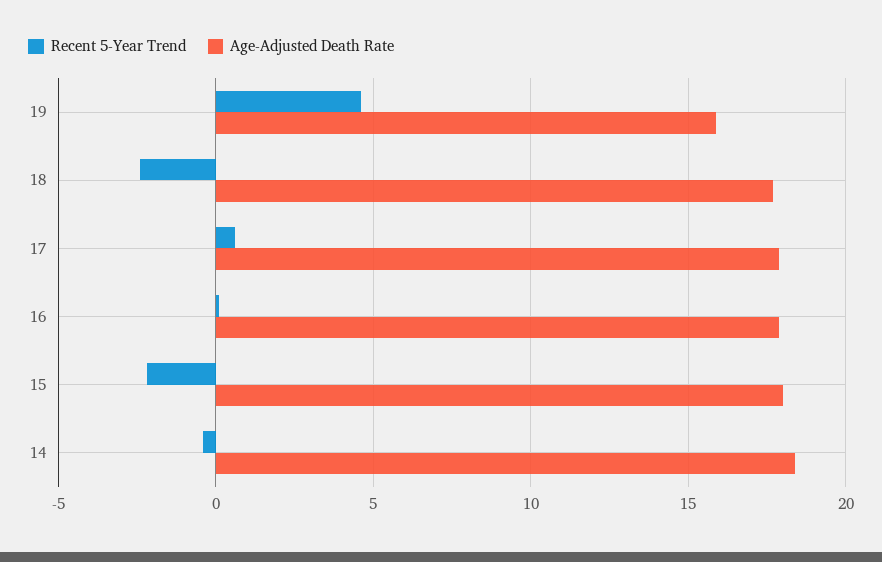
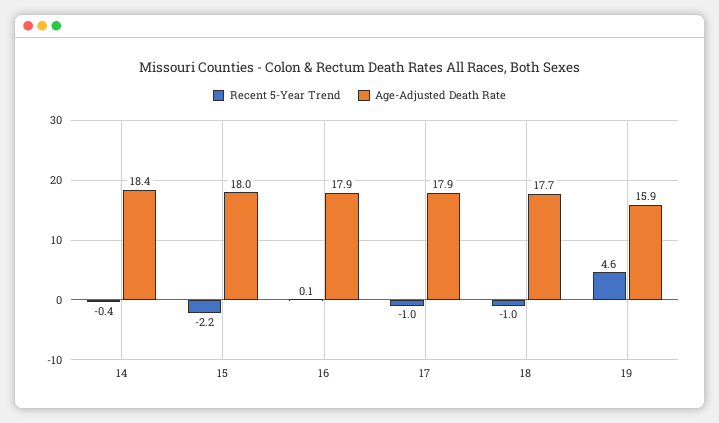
  {
    "Recent 5-Year Trend": {
      "19": 4.6,
-     "18": -2.5,
+     "18": -1,
-     "17": 0.5,
+     "17": -1,
      "16": 0.1,
      "15": -2.2,
      "14": -0.4
    },
    "Age-Adjusted Death Rate": {
      "19": 15.9,
      "18": 17.7,
      "17": 17.9,
      "16": 17.9,
      "15": 18,
      "14": 18.4
    }
  }

